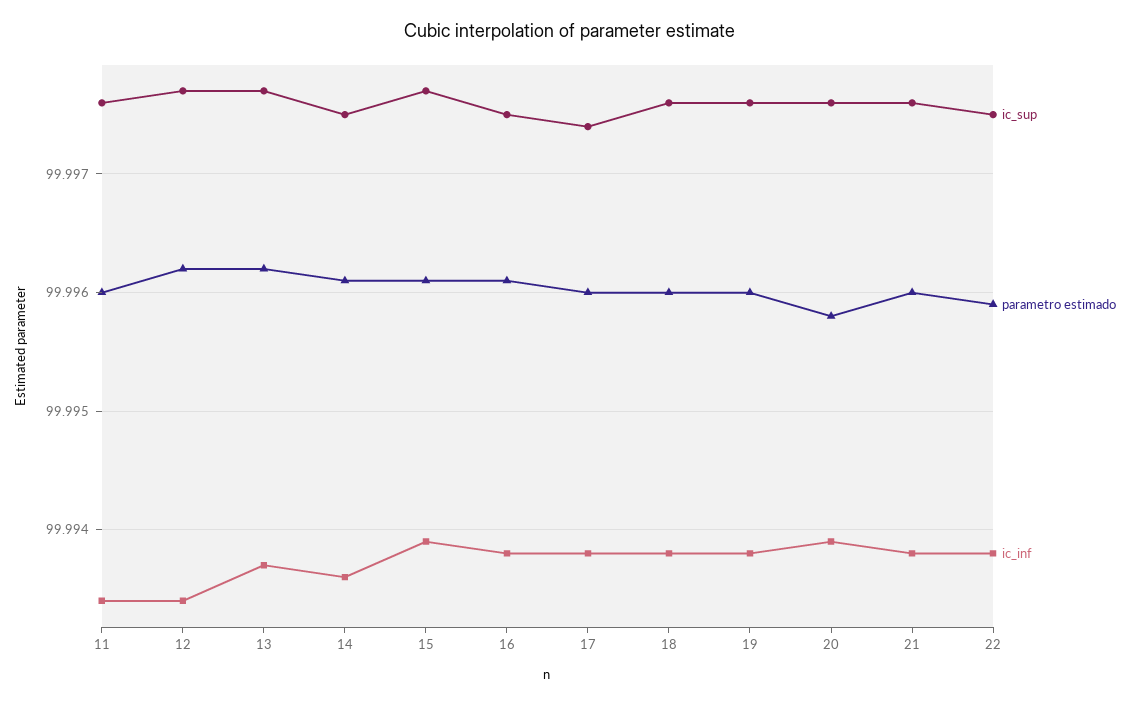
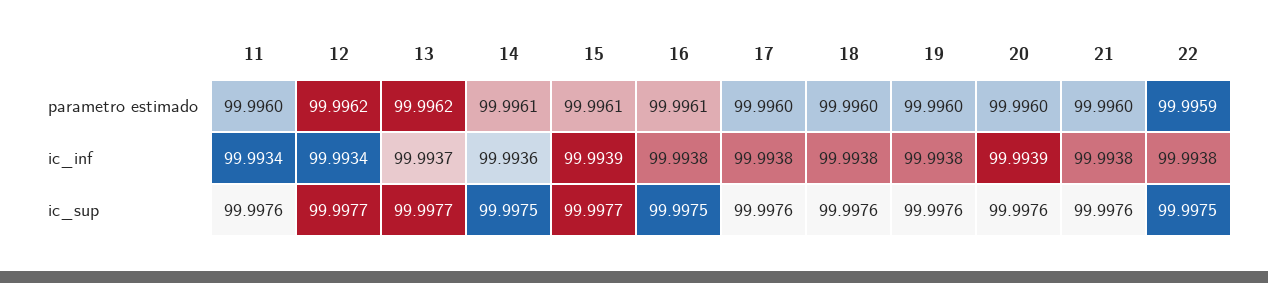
  {
    "ic_sup": {
      "11": 99.9976,
      "12": 99.9977,
      "13": 99.9977,
      "14": 99.9975,
      "15": 99.9977,
      "16": 99.9975,
-     "17": 99.9974,
+     "17": 99.9976,
      "18": 99.9976,
      "19": 99.9976,
      "20": 99.9976,
      "21": 99.9976,
      "22": 99.9975
    },
    "parametro estimado": {
      "11": 99.996,
      "12": 99.9962,
      "13": 99.9962,
      "14": 99.9961,
      "15": 99.9961,
      "16": 99.9961,
      "17": 99.996,
      "18": 99.996,
      "19": 99.996,
-     "20": 99.9958,
+     "20": 99.996,
      "21": 99.996,
      "22": 99.9959
    },
    "ic_inf": {
      "11": 99.9934,
      "12": 99.9934,
      "13": 99.9937,
      "14": 99.9936,
      "15": 99.9939,
      "16": 99.9938,
      "17": 99.9938,
      "18": 99.9938,
      "19": 99.9938,
      "20": 99.9939,
      "21": 99.9938,
      "22": 99.9938
    }
  }

